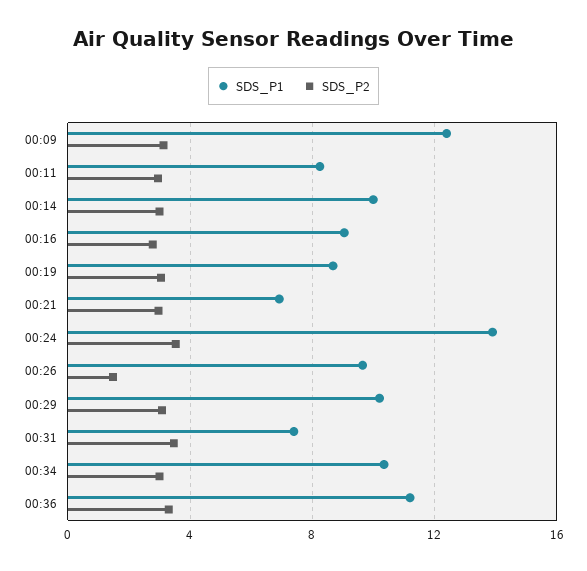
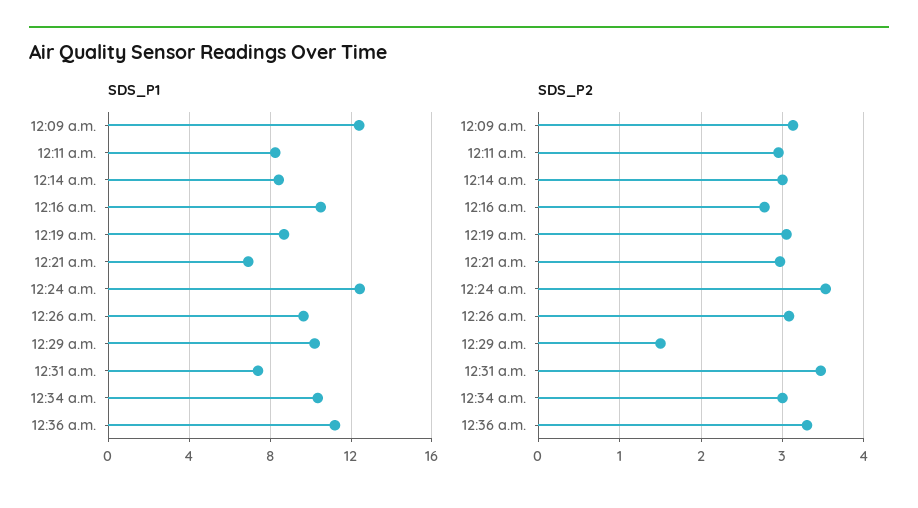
  {
    "SDS_P1": {
      "00:09": 12.5,
      "00:11": 8.5,
-     "00:14": 10,
+     "00:14": 8.5,
-     "00:16": 9,
+     "00:16": 10.5,
      "00:19": 8.5,
      "00:21": 7,
-     "00:24": 14,
+     "00:24": 12.5,
      "00:26": 9.5,
      "00:29": 10,
      "00:31": 7.5,
      "00:34": 10.5,
      "00:36": 11
    },
    "SDS_P2": {
      "00:09": 3.1,
      "00:11": 3,
      "00:14": 3,
      "00:16": 2.8,
      "00:19": 3.1,
      "00:21": 3,
      "00:24": 3.5,
-     "00:26": 1.5,
+     "00:26": 3.1,
-     "00:29": 3,
+     "00:29": 1.5,
      "00:31": 3.5,
      "00:34": 3,
      "00:36": 3.3
    }
  }

